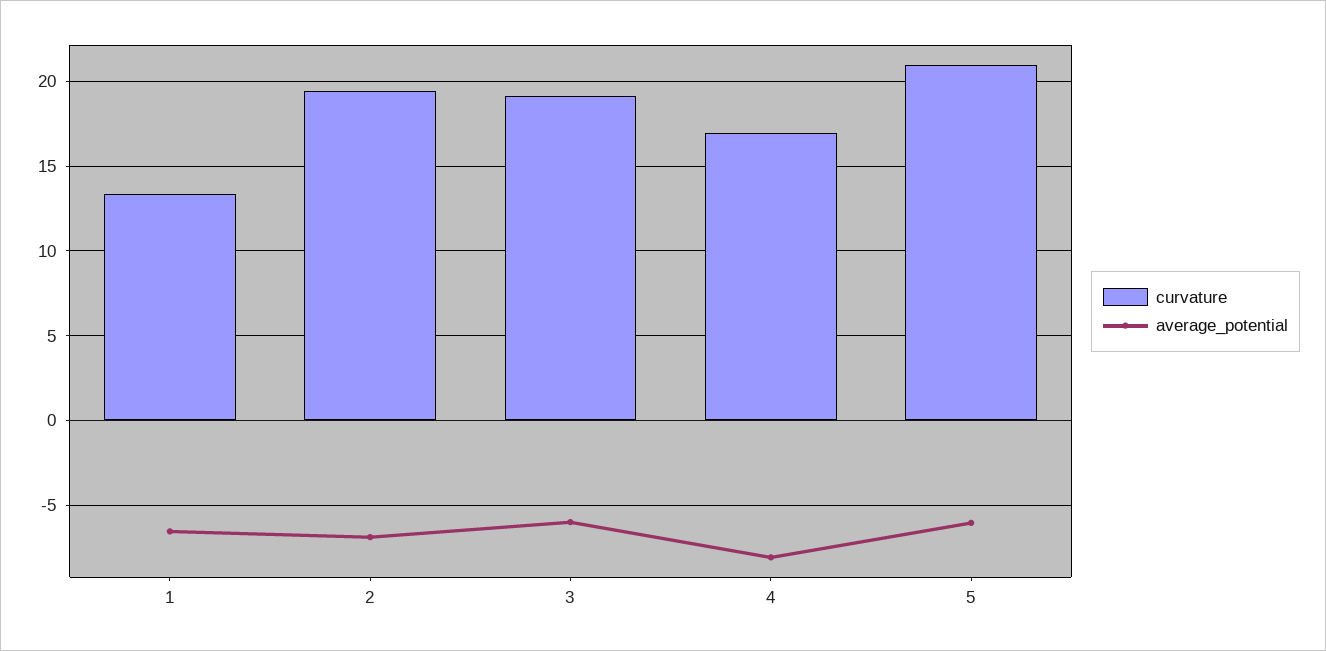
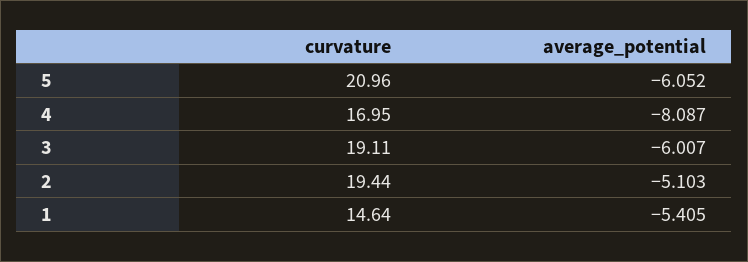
  {
    "curvature": {
-     "1": 13.5,
+     "1": 14.64,
      "2": 19.44,
      "3": 19.11,
      "4": 16.95,
      "5": 20.96
    },
    "average_potential": {
-     "1": -6.5,
+     "1": -5.405,
-     "2": -7,
+     "2": -5.103,
      "3": -6.007,
      "4": -8.087,
      "5": -6.052
    }
  }

